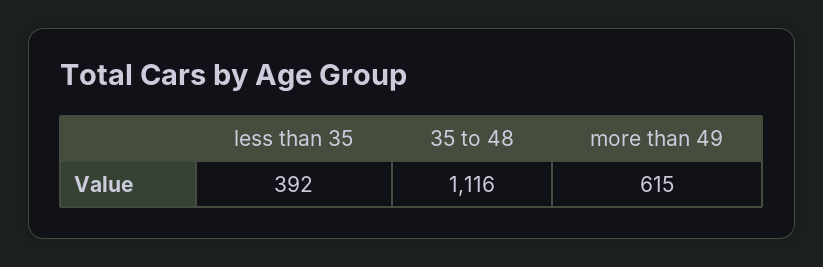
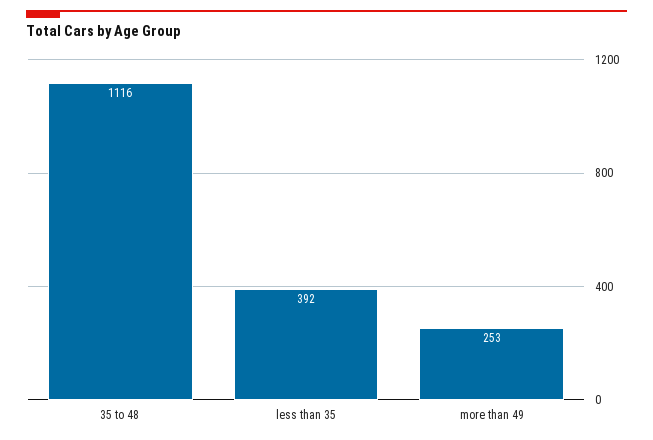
  {
    "less than 35": 392,
    "35 to 48": 1116,
-   "more than 49": 615
+   "more than 49": 253
  }

